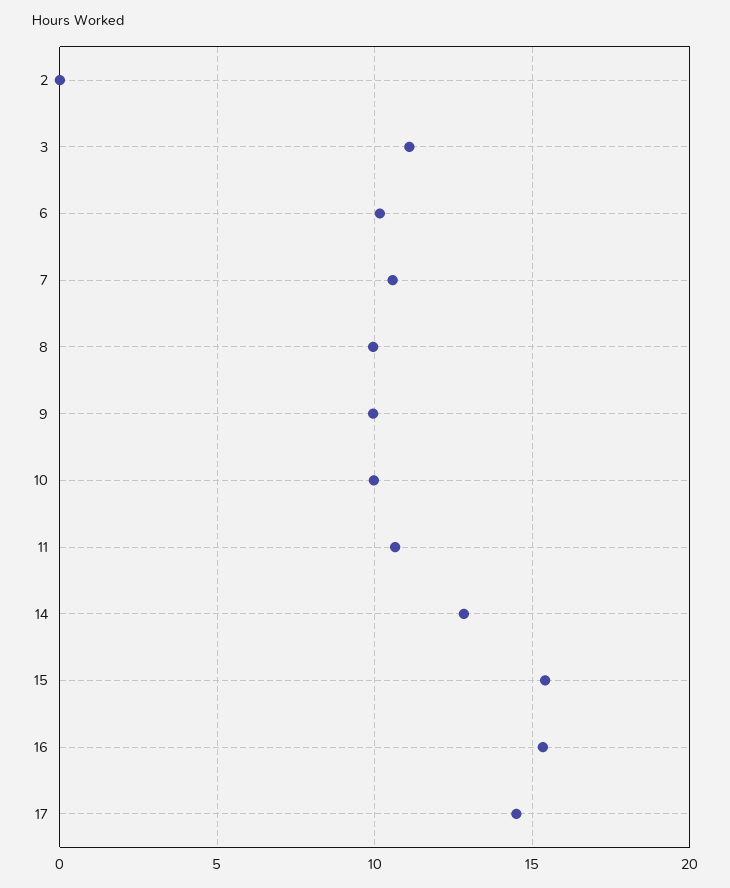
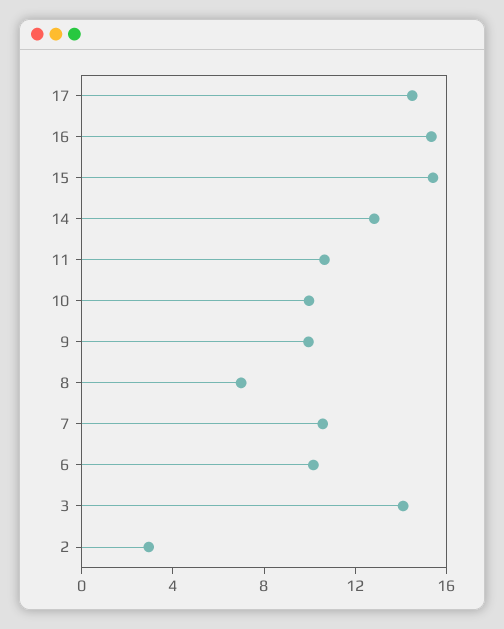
  {
-   "2": 0,
+   "2": 3,
-   "3": 11,
+   "3": 14,
    "6": 10,
    "7": 10.5,
-   "8": 10,
+   "8": 7,
    "9": 10,
    "10": 10,
    "11": 10.5,
    "14": 13,
    "15": 15.5,
    "16": 15.5,
    "17": 14.5
  }

